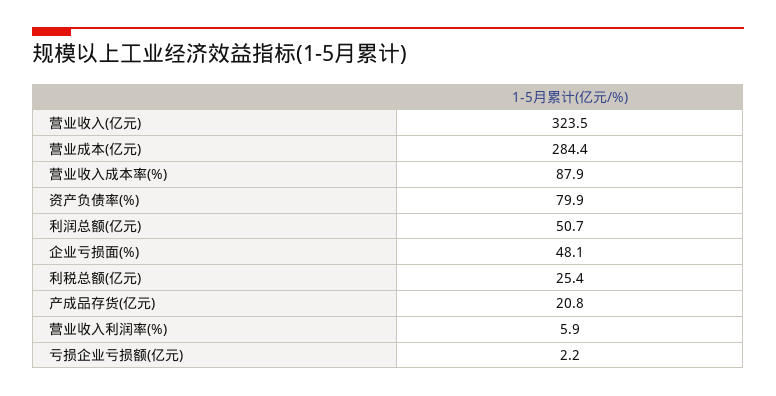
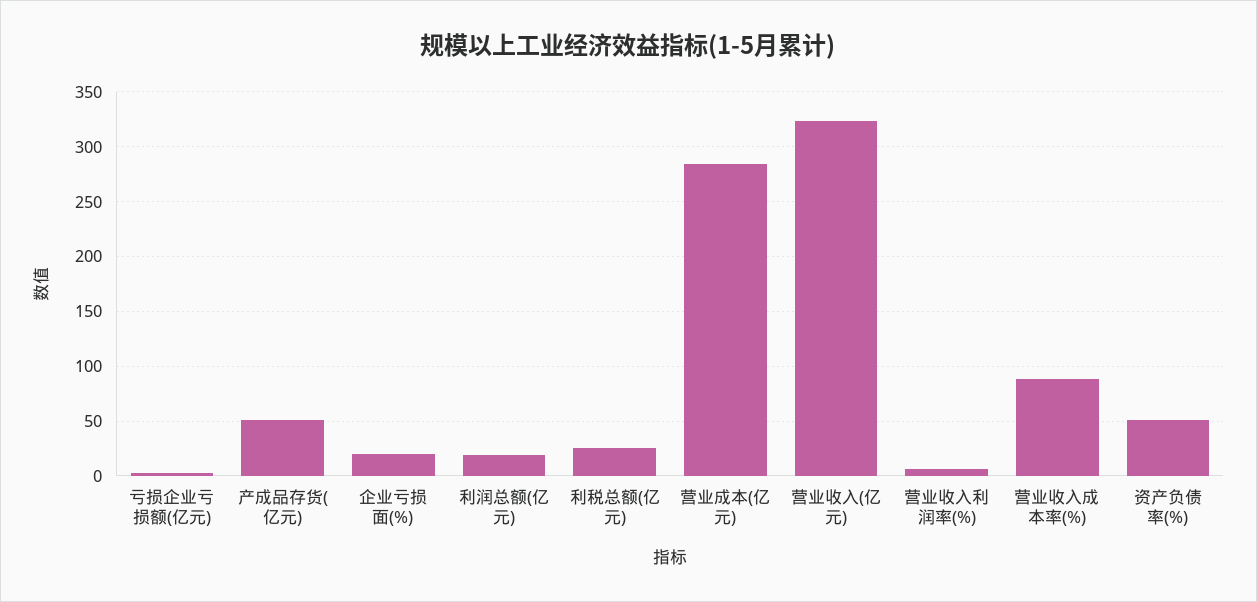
  {
    "营业收入(亿元)": 323.5,
    "营业成本(亿元)": 284.4,
    "营业收入成本率(%)": 87.9,
-   "资产负债率(%)": 79.9,
+   "资产负债率(%)": 50,
-   "利润总额(亿元)": 50.7,
+   "利润总额(亿元)": 20,
-   "企业亏损面(%)": 48.1,
+   "企业亏损面(%)": 20,
    "利税总额(亿元)": 25.4,
-   "产成品存货(亿元)": 20.8,
+   "产成品存货(亿元)": 50,
    "营业收入利润率(%)": 5.9,
    "亏损企业亏损额(亿元)": 2.2
  }

